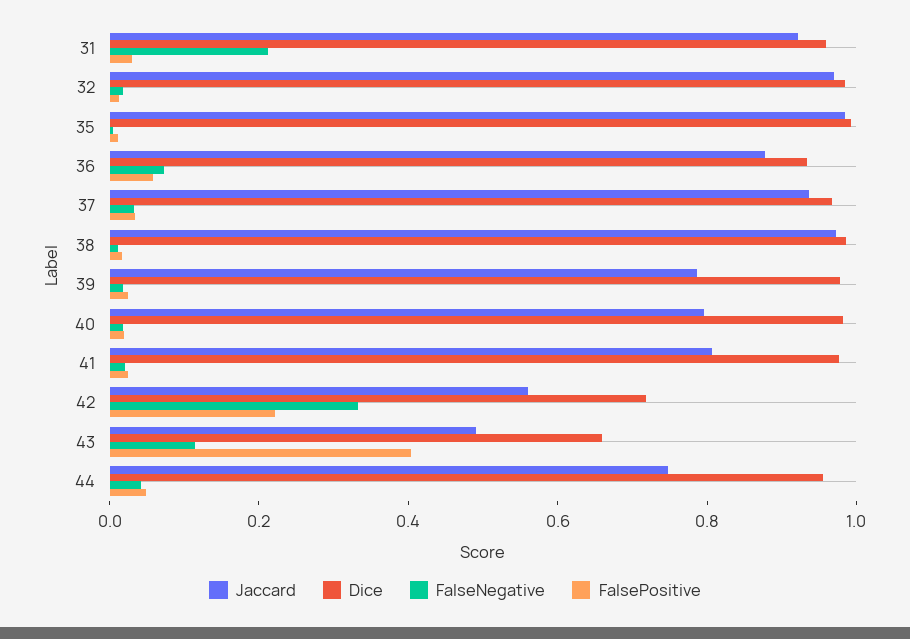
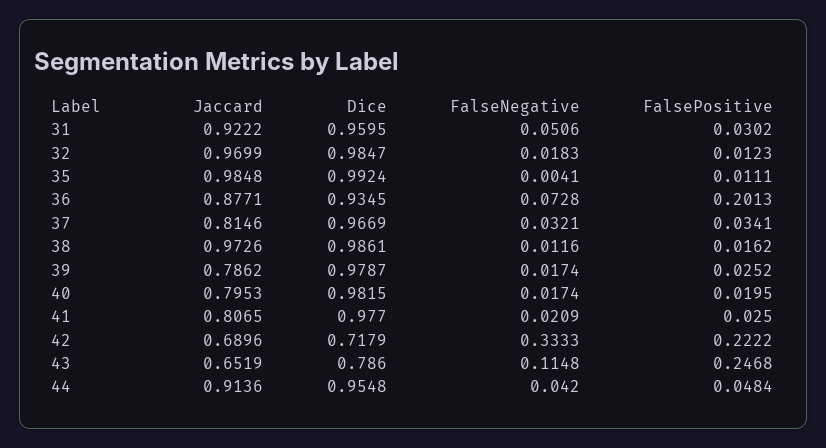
  {
    "Jaccard": {
      "31": 0.9222,
      "32": 0.9699,
      "35": 0.9848,
      "36": 0.8771,
-     "37": 0.95,
+     "37": 0.8146,
      "38": 0.9726,
      "39": 0.7862,
      "40": 0.7953,
      "41": 0.8065,
-     "42": 0.55,
+     "42": 0.6896,
-     "43": 0.5,
+     "43": 0.6519,
-     "44": 0.75
+     "44": 0.9136
    },
    "Dice": {
      "31": 0.9595,
      "32": 0.9847,
      "35": 0.9924,
      "36": 0.9345,
      "37": 0.9669,
      "38": 0.9861,
      "39": 0.9787,
      "40": 0.9815,
      "41": 0.977,
      "42": 0.7179,
-     "43": 0.65,
+     "43": 0.786,
      "44": 0.9548
    },
    "FalseNegative": {
-     "31": 0.2,
+     "31": 0.0506,
      "32": 0.0183,
      "35": 0.0041,
      "36": 0.0728,
      "37": 0.0321,
      "38": 0.0116,
      "39": 0.0174,
      "40": 0.0174,
      "41": 0.0209,
      "42": 0.3333,
      "43": 0.1148,
      "44": 0.042
    },
    "FalsePositive": {
      "31": 0.0302,
      "32": 0.0123,
      "35": 0.0111,
-     "36": 0.05,
+     "36": 0.2013,
      "37": 0.0341,
      "38": 0.0162,
      "39": 0.0252,
      "40": 0.0195,
      "41": 0.025,
      "42": 0.2222,
-     "43": 0.4,
+     "43": 0.2468,
      "44": 0.0484
    }
  }

